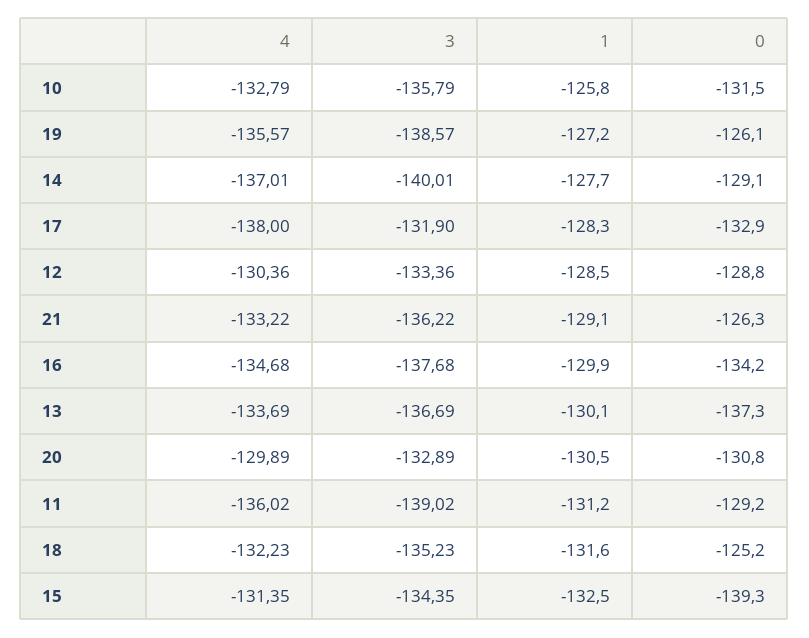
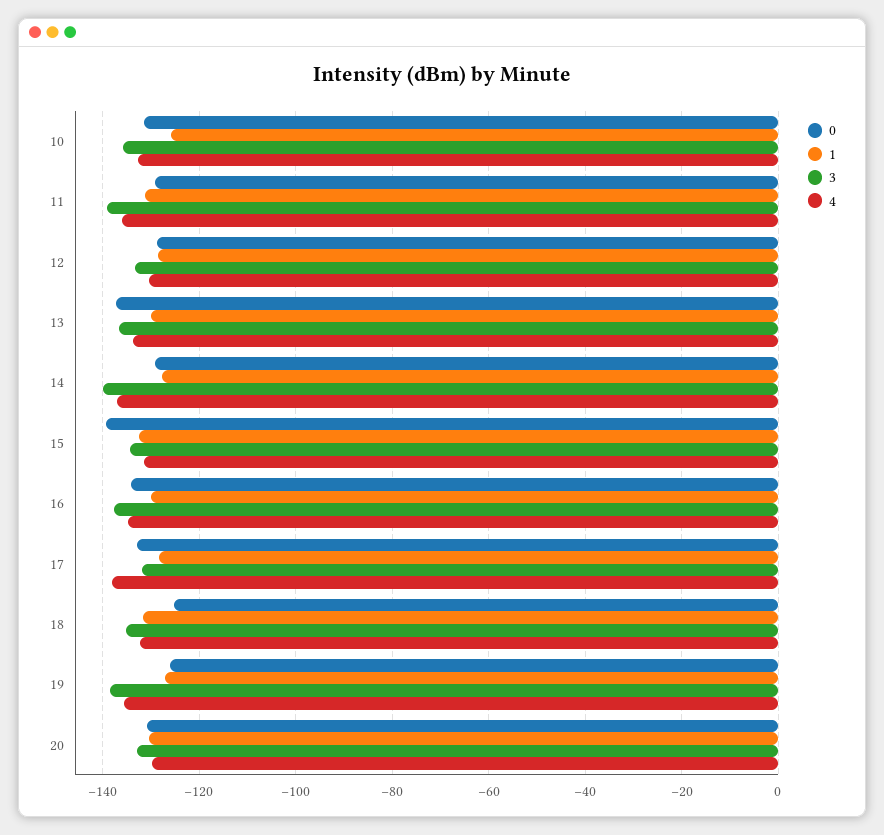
  {
    "4": {
      "10": -132.79,
      "19": -135.57,
      "14": -137.01,
      "17": -138,
      "12": -130.36,
-     "21": -133.22,
      "16": -134.68,
      "13": -133.69,
      "20": -129.89,
      "11": -136.02,
      "18": -132.23,
      "15": -131.35
    },
    "3": {
      "10": -135.79,
      "19": -138.57,
      "14": -140.01,
      "17": -131.9,
      "12": -133.36,
-     "21": -136.22,
      "16": -137.68,
      "13": -136.69,
      "20": -132.89,
      "11": -139.02,
      "18": -135.23,
      "15": -134.35
    },
    "1": {
      "10": -125.8,
      "19": -127.2,
      "14": -127.7,
      "17": -128.3,
      "12": -128.5,
-     "21": -129.1,
      "16": -129.9,
      "13": -130.1,
      "20": -130.5,
      "11": -131.2,
      "18": -131.6,
      "15": -132.5
    },
    "0": {
      "10": -131.5,
      "19": -126.1,
      "14": -129.1,
      "17": -132.9,
      "12": -128.8,
-     "21": -126.3,
      "16": -134.2,
      "13": -137.3,
      "20": -130.8,
      "11": -129.2,
      "18": -125.2,
      "15": -139.3
    }
  }

